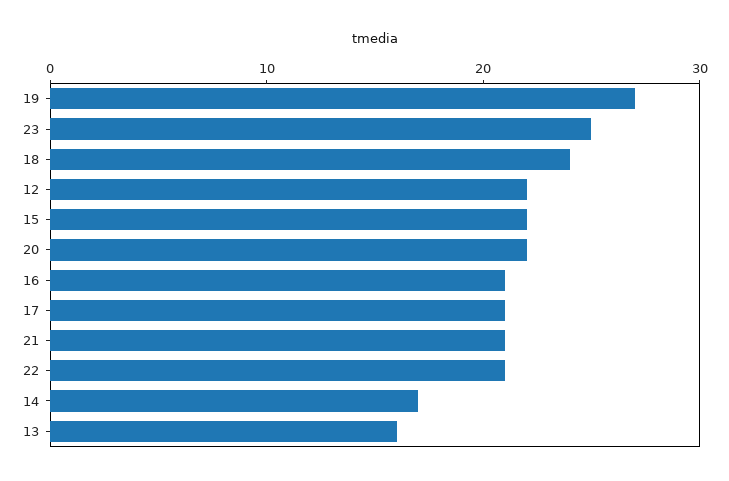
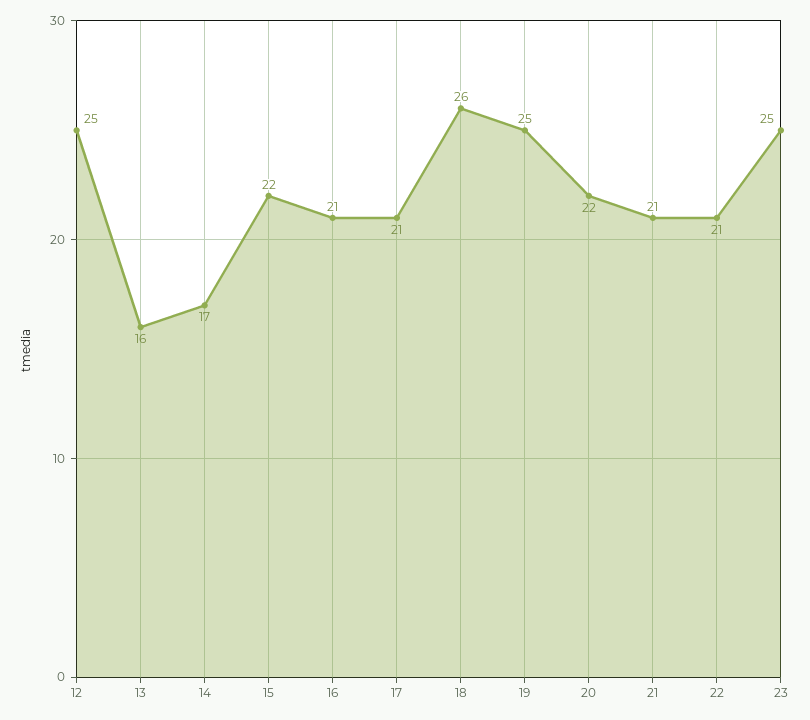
  {
-   "19": 27,
+   "19": 25,
    "23": 25,
-   "18": 24,
+   "18": 26,
-   "12": 22,
+   "12": 25,
    "15": 22,
    "20": 22,
    "16": 21,
    "17": 21,
    "21": 21,
    "22": 21,
    "14": 17,
    "13": 16
  }

